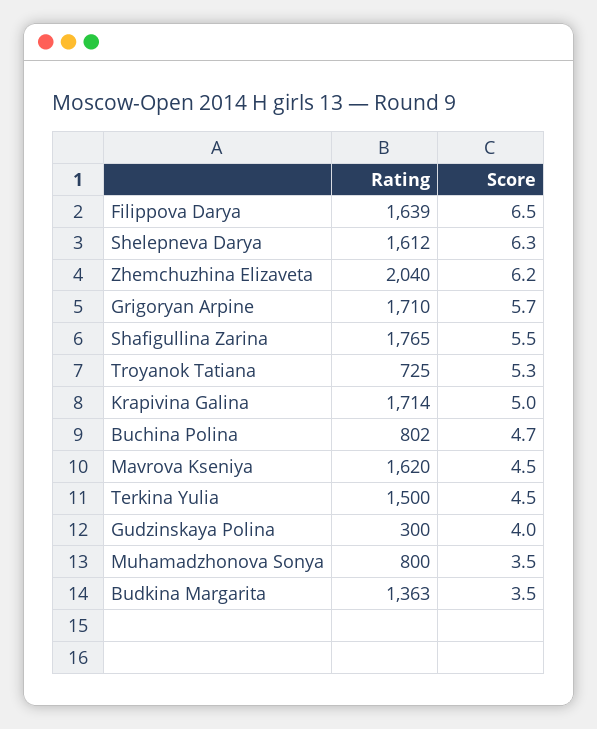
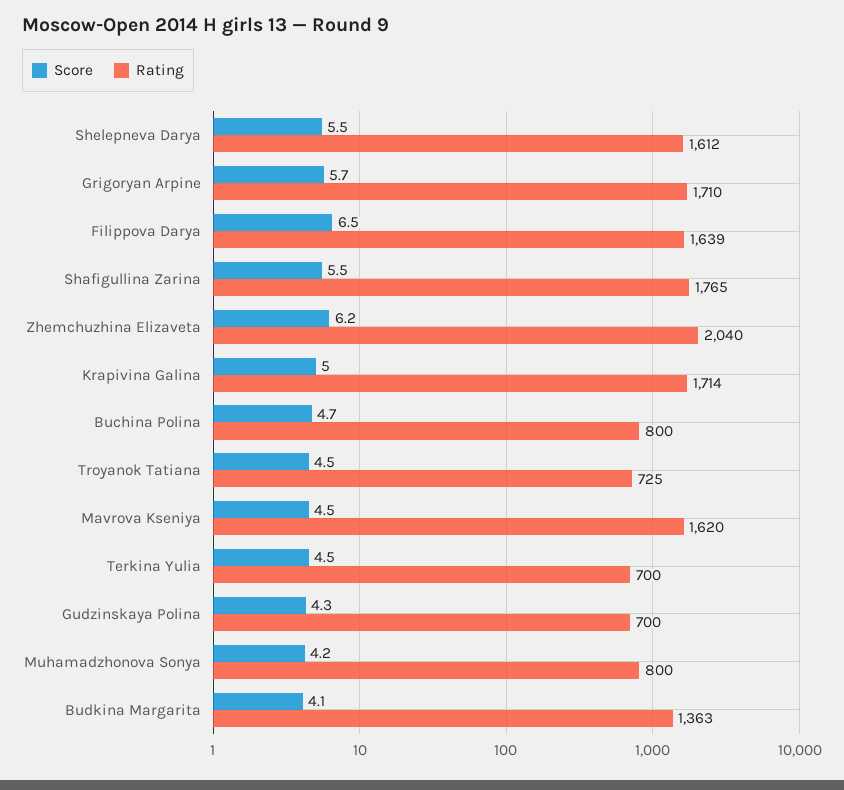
  {
    "Rating": {
      "Filippova Darya": 1639,
      "Shelepneva Darya": 1612,
      "Zhemchuzhina Elizaveta": 2040,
      "Grigoryan Arpine": 1710,
      "Shafigullina Zarina": 1765,
      "Troyanok Tatiana": 725,
      "Krapivina Galina": 1714,
-     "Buchina Polina": 802,
+     "Buchina Polina": 800,
      "Mavrova Kseniya": 1620,
-     "Terkina Yulia": 1500,
+     "Terkina Yulia": 700,
-     "Gudzinskaya Polina": 300,
+     "Gudzinskaya Polina": 700,
      "Muhamadzhonova Sonya": 800,
      "Budkina Margarita": 1363
    },
    "Score": {
      "Filippova Darya": 6.5,
-     "Shelepneva Darya": 6.3,
+     "Shelepneva Darya": 5.5,
      "Zhemchuzhina Elizaveta": 6.2,
      "Grigoryan Arpine": 5.7,
      "Shafigullina Zarina": 5.5,
-     "Troyanok Tatiana": 5.3,
+     "Troyanok Tatiana": 4.5,
      "Krapivina Galina": 5,
      "Buchina Polina": 4.7,
      "Mavrova Kseniya": 4.5,
      "Terkina Yulia": 4.5,
-     "Gudzinskaya Polina": 4,
+     "Gudzinskaya Polina": 4.3,
-     "Muhamadzhonova Sonya": 3.5,
+     "Muhamadzhonova Sonya": 4.2,
-     "Budkina Margarita": 3.5
+     "Budkina Margarita": 4.1
    }
  }

